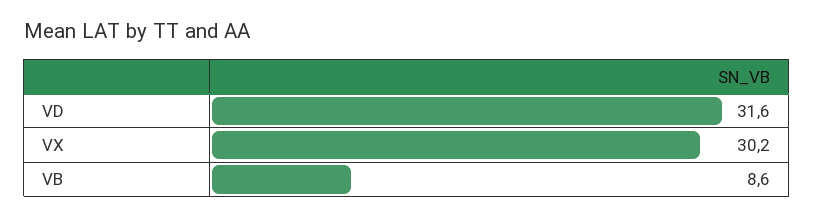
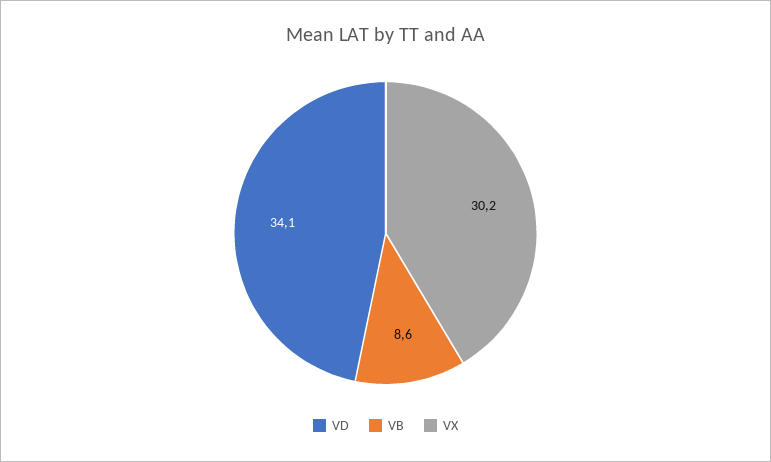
  {
-   "VD": 31.6,
+   "VD": 34.1,
    "VX": 30.2,
    "VB": 8.6
  }

